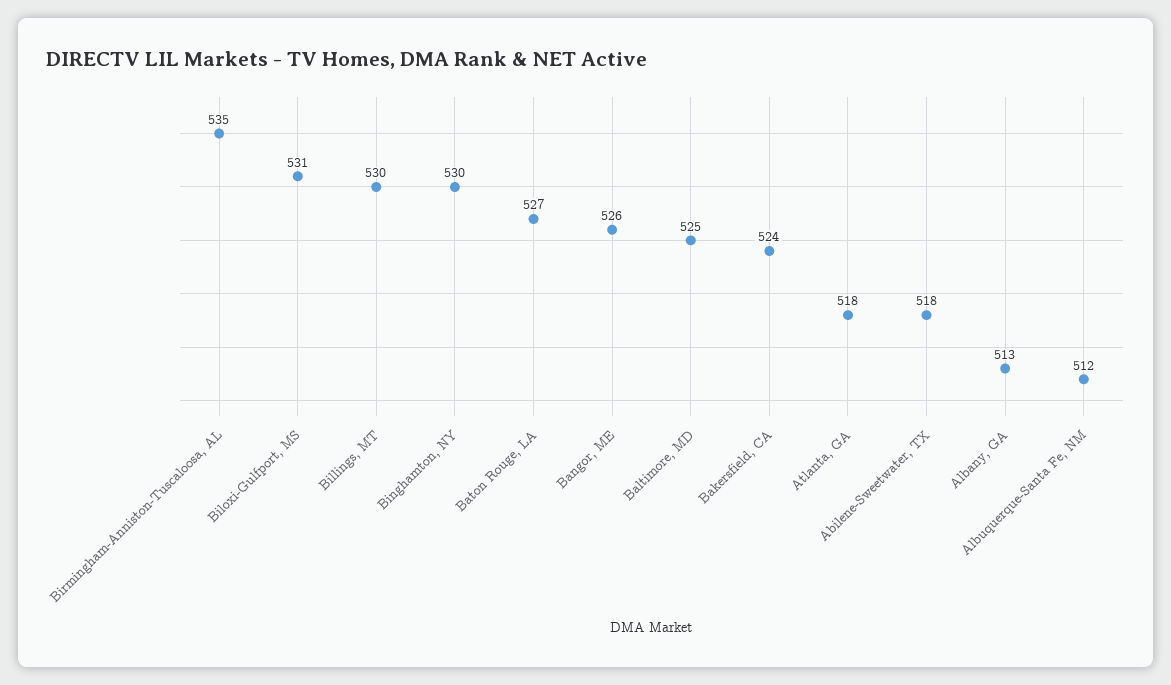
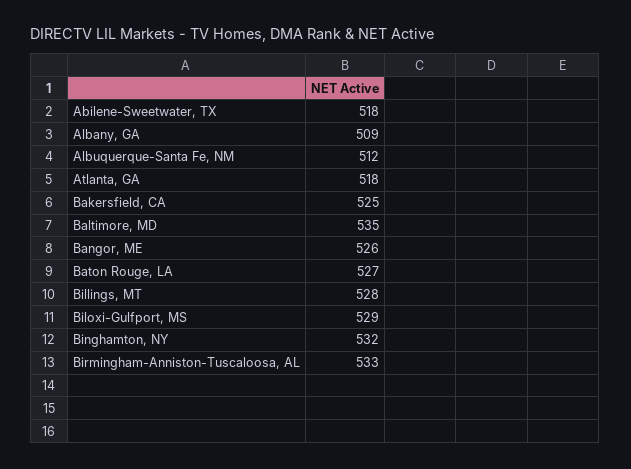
  {
-   "Birmingham-Anniston-Tuscaloosa, AL": 535,
+   "Birmingham-Anniston-Tuscaloosa, AL": 533,
-   "Biloxi-Gulfport, MS": 531,
+   "Biloxi-Gulfport, MS": 529,
-   "Billings, MT": 530,
+   "Billings, MT": 528,
-   "Binghamton, NY": 530,
+   "Binghamton, NY": 532,
    "Baton Rouge, LA": 527,
    "Bangor, ME": 526,
-   "Baltimore, MD": 525,
+   "Baltimore, MD": 535,
-   "Bakersfield, CA": 524,
+   "Bakersfield, CA": 525,
    "Atlanta, GA": 518,
    "Abilene-Sweetwater, TX": 518,
-   "Albany, GA": 513,
+   "Albany, GA": 509,
    "Albuquerque-Santa Fe, NM": 512
  }

